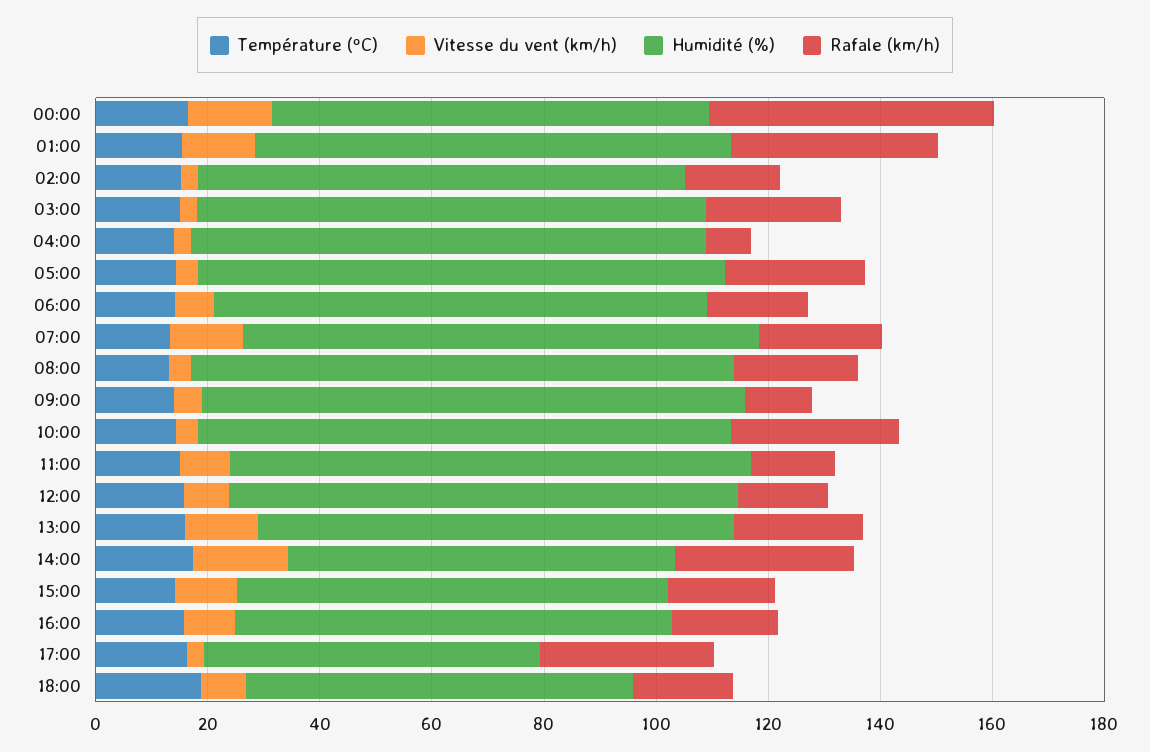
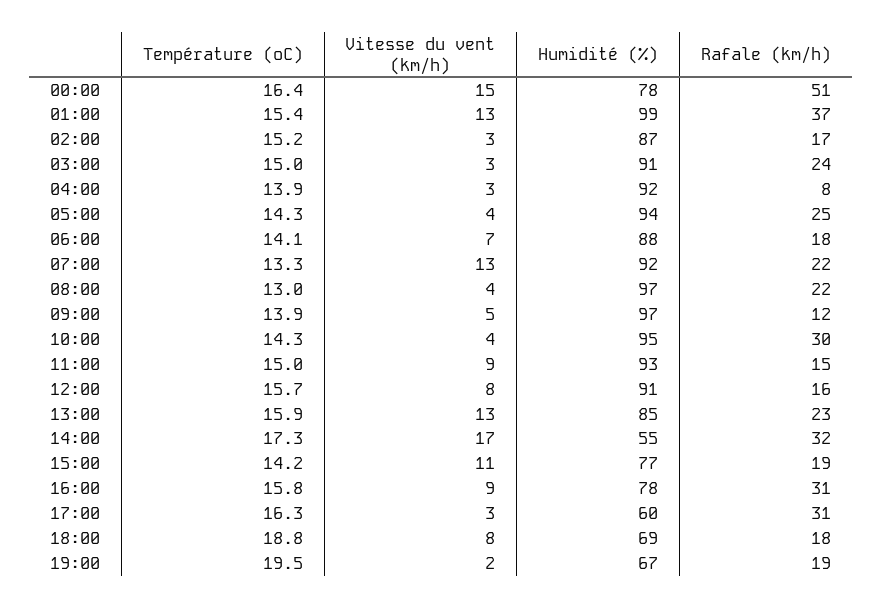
  {
    "Température (ºC)": {
      "00:00": 16.4,
      "01:00": 15.4,
      "02:00": 15.2,
      "03:00": 15,
      "04:00": 13.9,
      "05:00": 14.3,
      "06:00": 14.1,
      "07:00": 13.3,
      "08:00": 13,
      "09:00": 13.9,
      "10:00": 14.3,
      "11:00": 15,
      "12:00": 15.7,
      "13:00": 15.9,
      "14:00": 17.3,
      "15:00": 14.2,
      "16:00": 15.8,
      "17:00": 16.3,
-     "18:00": 18.8
+     "18:00": 18.8,
+     "19:00": 19.5
    },
    "Vitesse du vent (km/h)": {
      "00:00": 15,
      "01:00": 13,
      "02:00": 3,
      "03:00": 3,
      "04:00": 3,
      "05:00": 4,
      "06:00": 7,
      "07:00": 13,
      "08:00": 4,
      "09:00": 5,
      "10:00": 4,
      "11:00": 9,
      "12:00": 8,
      "13:00": 13,
      "14:00": 17,
      "15:00": 11,
      "16:00": 9,
      "17:00": 3,
-     "18:00": 8
+     "18:00": 8,
+     "19:00": 2
    },
    "Humidité (%)": {
      "00:00": 78,
-     "01:00": 85,
+     "01:00": 99,
      "02:00": 87,
      "03:00": 91,
      "04:00": 92,
      "05:00": 94,
      "06:00": 88,
      "07:00": 92,
      "08:00": 97,
      "09:00": 97,
      "10:00": 95,
      "11:00": 93,
      "12:00": 91,
      "13:00": 85,
-     "14:00": 70,
+     "14:00": 55,
      "15:00": 77,
      "16:00": 78,
      "17:00": 60,
-     "18:00": 69
+     "18:00": 69,
+     "19:00": 67
    },
    "Rafale (km/h)": {
      "00:00": 51,
      "01:00": 37,
      "02:00": 17,
      "03:00": 24,
      "04:00": 8,
      "05:00": 25,
      "06:00": 18,
      "07:00": 22,
      "08:00": 22,
      "09:00": 12,
      "10:00": 30,
      "11:00": 15,
      "12:00": 16,
      "13:00": 23,
      "14:00": 32,
      "15:00": 19,
-     "16:00": 20,
+     "16:00": 31,
      "17:00": 31,
-     "18:00": 18
+     "18:00": 18,
+     "19:00": 19
    }
  }

